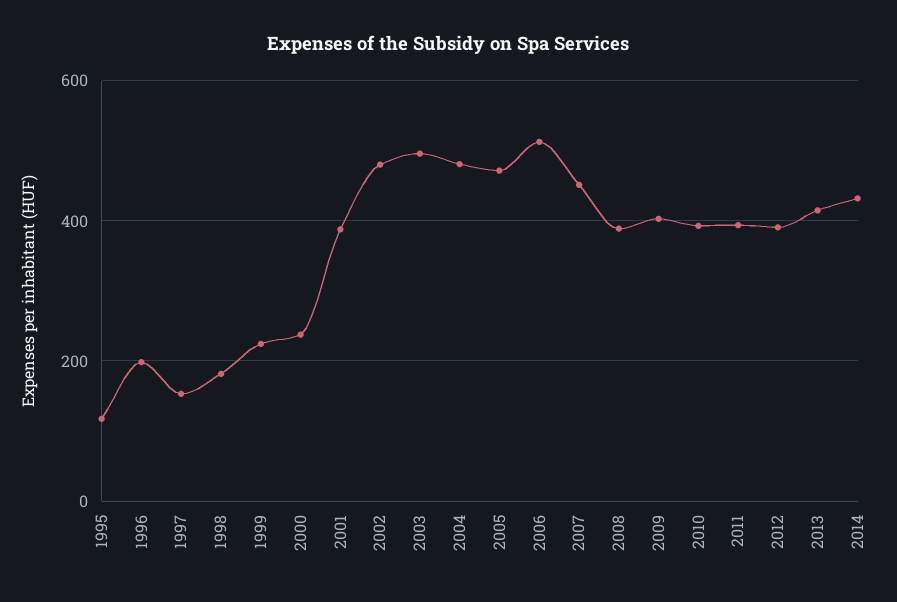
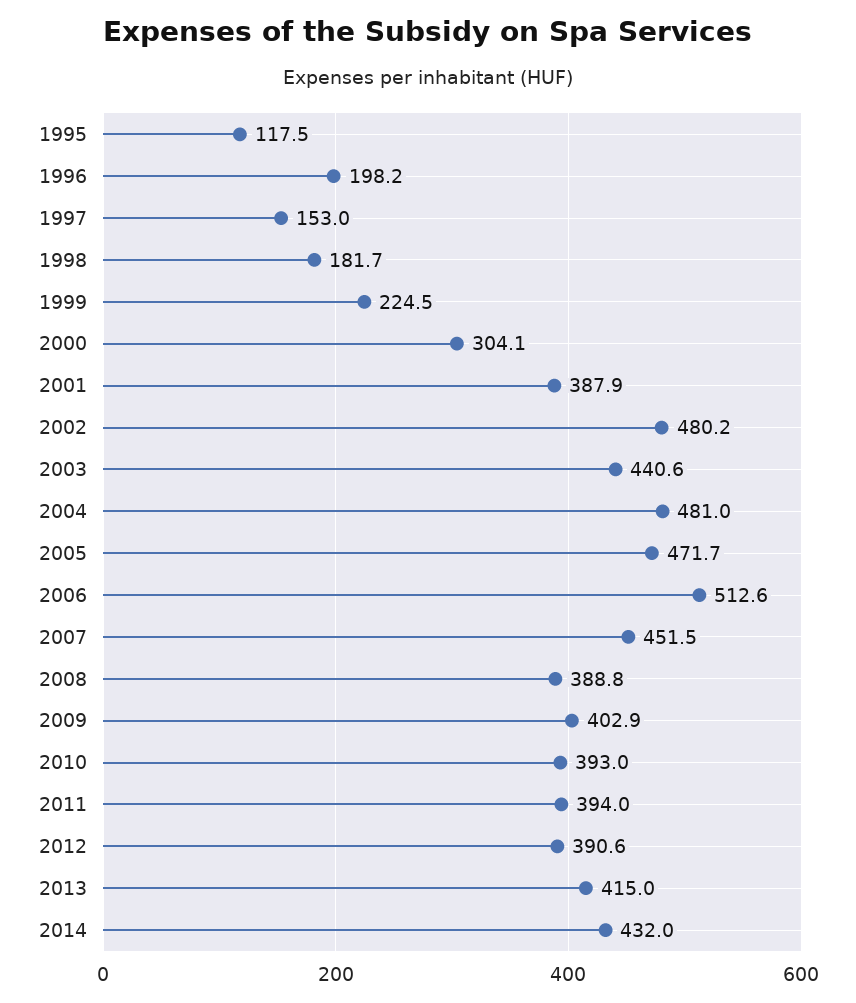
  {
    "1995": 117.5,
    "1996": 198.2,
    "1997": 153,
    "1998": 181.7,
    "1999": 224.5,
-   "2000": 240,
+   "2000": 304.1,
    "2001": 387.9,
    "2002": 480.2,
-   "2003": 500,
+   "2003": 440.6,
    "2004": 481,
    "2005": 471.7,
    "2006": 512.6,
    "2007": 451.5,
    "2008": 388.8,
    "2009": 402.9,
    "2010": 393,
    "2011": 394,
    "2012": 390.6,
    "2013": 415,
    "2014": 432
  }

